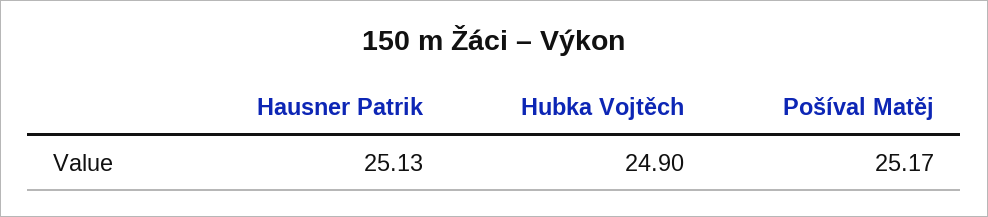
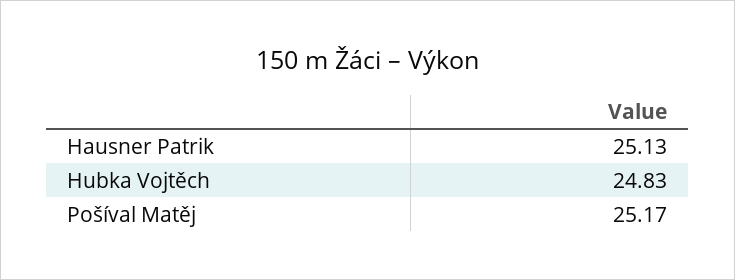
  {
    "Hausner Patrik": 25.13,
-   "Hubka Vojtěch": 24.9,
+   "Hubka Vojtěch": 24.83,
    "Pošíval Matěj": 25.17
  }

